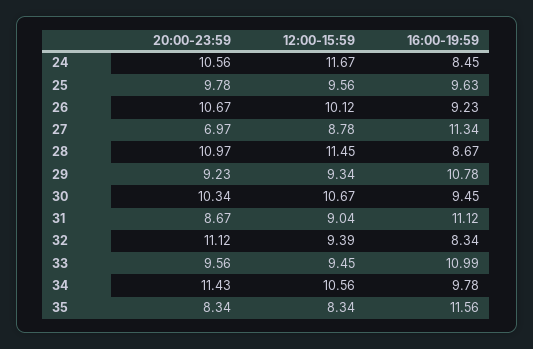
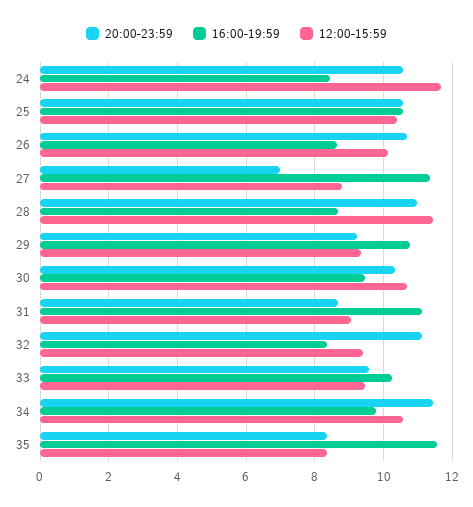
  {
    "20:00-23:59": {
      "24": 10.56,
-     "25": 9.78,
+     "25": 10.6,
      "26": 10.67,
      "27": 6.97,
      "28": 10.97,
      "29": 9.23,
      "30": 10.34,
      "31": 8.67,
      "32": 11.12,
      "33": 9.56,
      "34": 11.43,
      "35": 8.34
    },
    "12:00-15:59": {
      "24": 11.67,
-     "25": 9.56,
+     "25": 10.4,
      "26": 10.12,
      "27": 8.78,
      "28": 11.45,
      "29": 9.34,
      "30": 10.67,
      "31": 9.04,
      "32": 9.39,
      "33": 9.45,
      "34": 10.56,
      "35": 8.34
    },
    "16:00-19:59": {
      "24": 8.45,
-     "25": 9.63,
+     "25": 10.6,
-     "26": 9.23,
+     "26": 8.6,
      "27": 11.34,
      "28": 8.67,
      "29": 10.78,
      "30": 9.45,
      "31": 11.12,
      "32": 8.34,
-     "33": 10.99,
+     "33": 10.2,
      "34": 9.78,
      "35": 11.56
    }
  }

